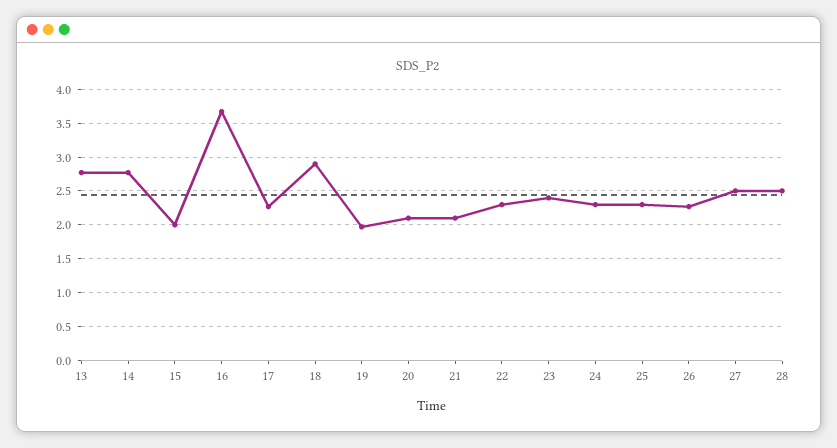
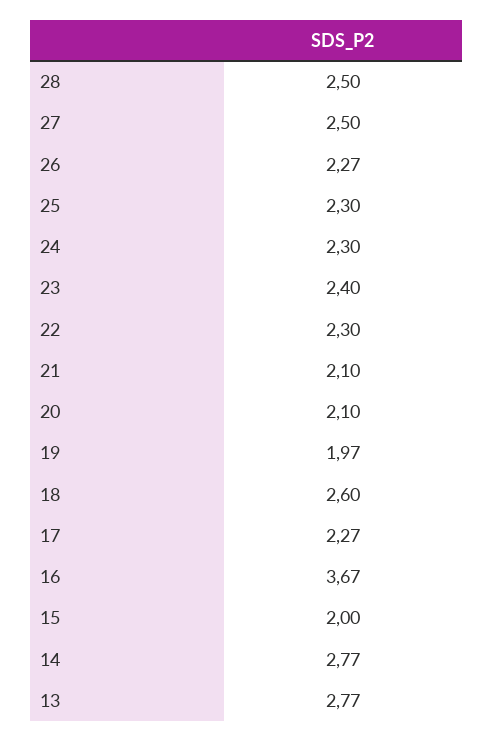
  {
    "13": 2.77,
    "14": 2.77,
    "15": 2,
    "16": 3.67,
    "17": 2.27,
-   "18": 2.9,
+   "18": 2.6,
    "19": 1.97,
    "20": 2.1,
    "21": 2.1,
    "22": 2.3,
    "23": 2.4,
    "24": 2.3,
    "25": 2.3,
    "26": 2.27,
    "27": 2.5,
    "28": 2.5
  }

